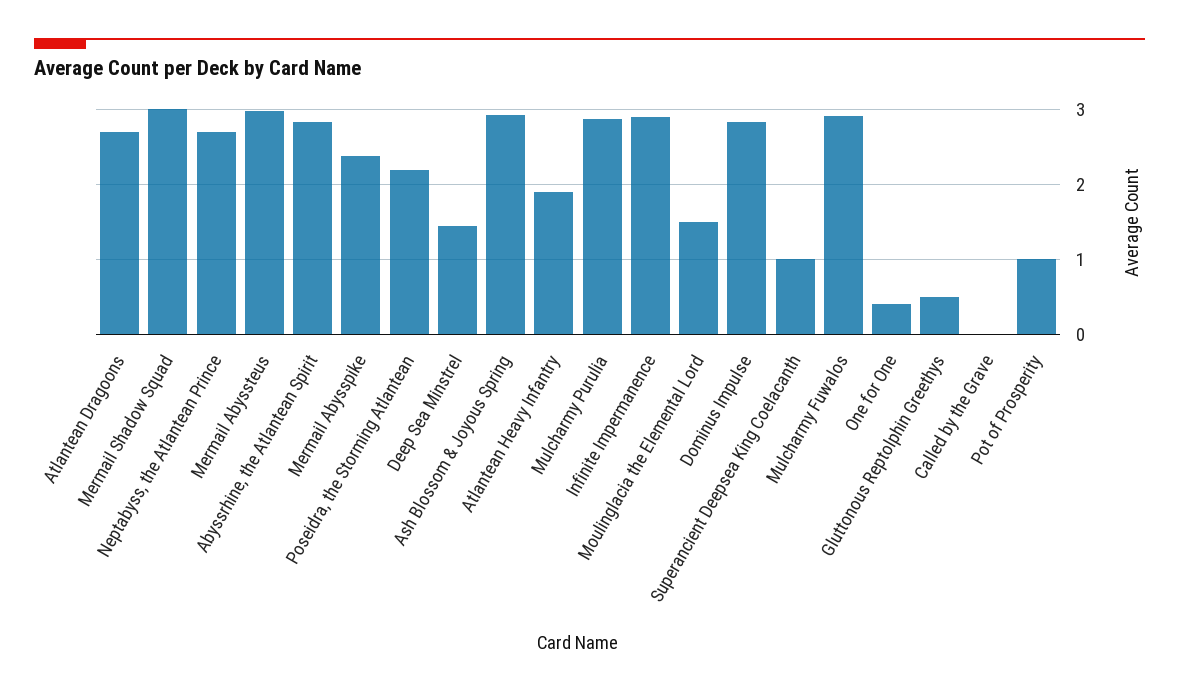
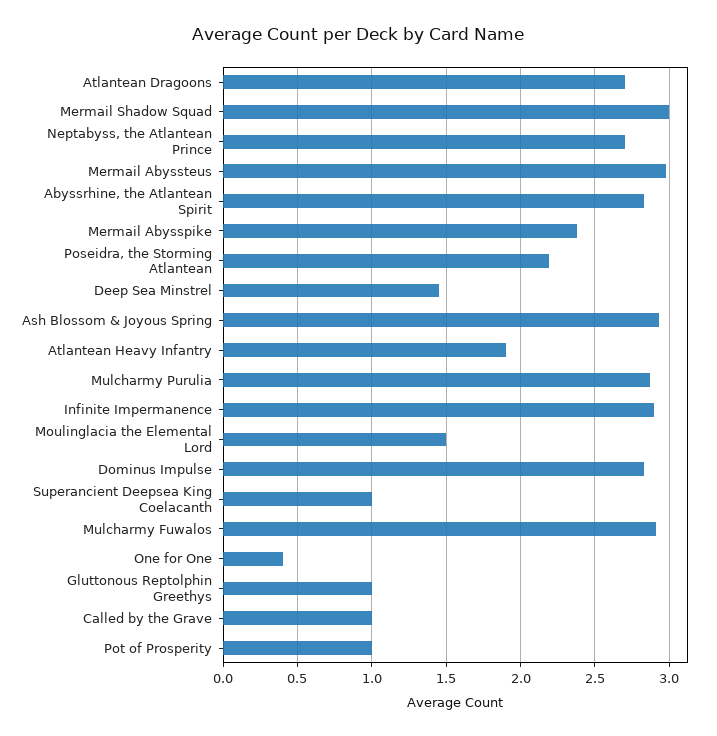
  {
    "Atlantean Dragoons": 2.7,
    "Mermail Shadow Squad": 3,
    "Neptabyss, the Atlantean Prince": 2.7,
    "Mermail Abyssteus": 3,
    "Abyssrhine, the Atlantean Spirit": 2.85,
    "Mermail Abysspike": 2.4,
    "Poseidra, the Storming Atlantean": 2.2,
    "Deep Sea Minstrel": 1.45,
    "Ash Blossom & Joyous Spring": 2.95,
    "Atlantean Heavy Infantry": 1.9,
    "Mulcharmy Purulia": 2.85,
    "Infinite Impermanence": 2.9,
    "Moulinglacia the Elemental Lord": 1.5,
    "Dominus Impulse": 2.85,
    "Superancient Deepsea King Coelacanth": 1,
    "Mulcharmy Fuwalos": 2.9,
    "One for One": 0.4,
-   "Gluttonous Reptolphin Greethys": 0.5,
+   "Gluttonous Reptolphin Greethys": 1,
-   "Called by the Grave": 0,
+   "Called by the Grave": 1,
    "Pot of Prosperity": 1
  }

